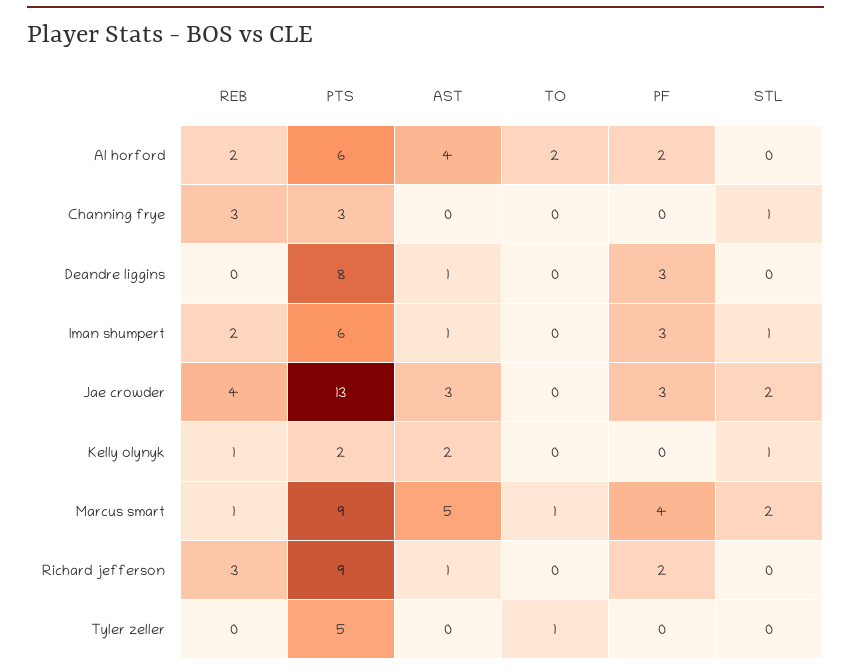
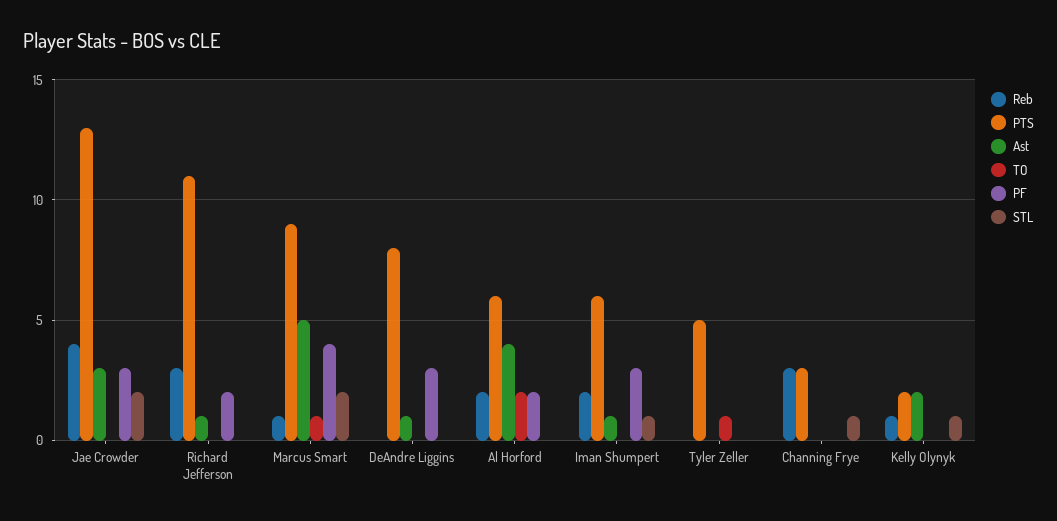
  {
    "REB": {
      "Al horford": 2,
      "Channing frye": 3,
      "Deandre liggins": 0,
      "Iman shumpert": 2,
      "Jae crowder": 4,
      "Kelly olynyk": 1,
      "Marcus smart": 1,
      "Richard jefferson": 3,
      "Tyler zeller": 0
    },
    "PTS": {
      "Al horford": 6,
      "Channing frye": 3,
      "Deandre liggins": 8,
      "Iman shumpert": 6,
      "Jae crowder": 13,
      "Kelly olynyk": 2,
      "Marcus smart": 9,
-     "Richard jefferson": 9,
+     "Richard jefferson": 11,
      "Tyler zeller": 5
    },
    "AST": {
      "Al horford": 4,
      "Channing frye": 0,
      "Deandre liggins": 1,
      "Iman shumpert": 1,
      "Jae crowder": 3,
      "Kelly olynyk": 2,
      "Marcus smart": 5,
      "Richard jefferson": 1,
      "Tyler zeller": 0
    },
    "TO": {
      "Al horford": 2,
      "Channing frye": 0,
      "Deandre liggins": 0,
      "Iman shumpert": 0,
      "Jae crowder": 0,
      "Kelly olynyk": 0,
      "Marcus smart": 1,
      "Richard jefferson": 0,
      "Tyler zeller": 1
    },
    "PF": {
      "Al horford": 2,
      "Channing frye": 0,
      "Deandre liggins": 3,
      "Iman shumpert": 3,
      "Jae crowder": 3,
      "Kelly olynyk": 0,
      "Marcus smart": 4,
      "Richard jefferson": 2,
      "Tyler zeller": 0
    },
    "STL": {
      "Al horford": 0,
      "Channing frye": 1,
      "Deandre liggins": 0,
      "Iman shumpert": 1,
      "Jae crowder": 2,
      "Kelly olynyk": 1,
      "Marcus smart": 2,
      "Richard jefferson": 0,
      "Tyler zeller": 0
    }
  }

